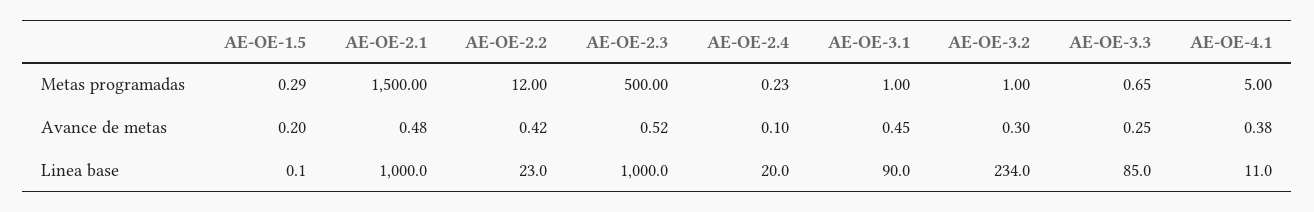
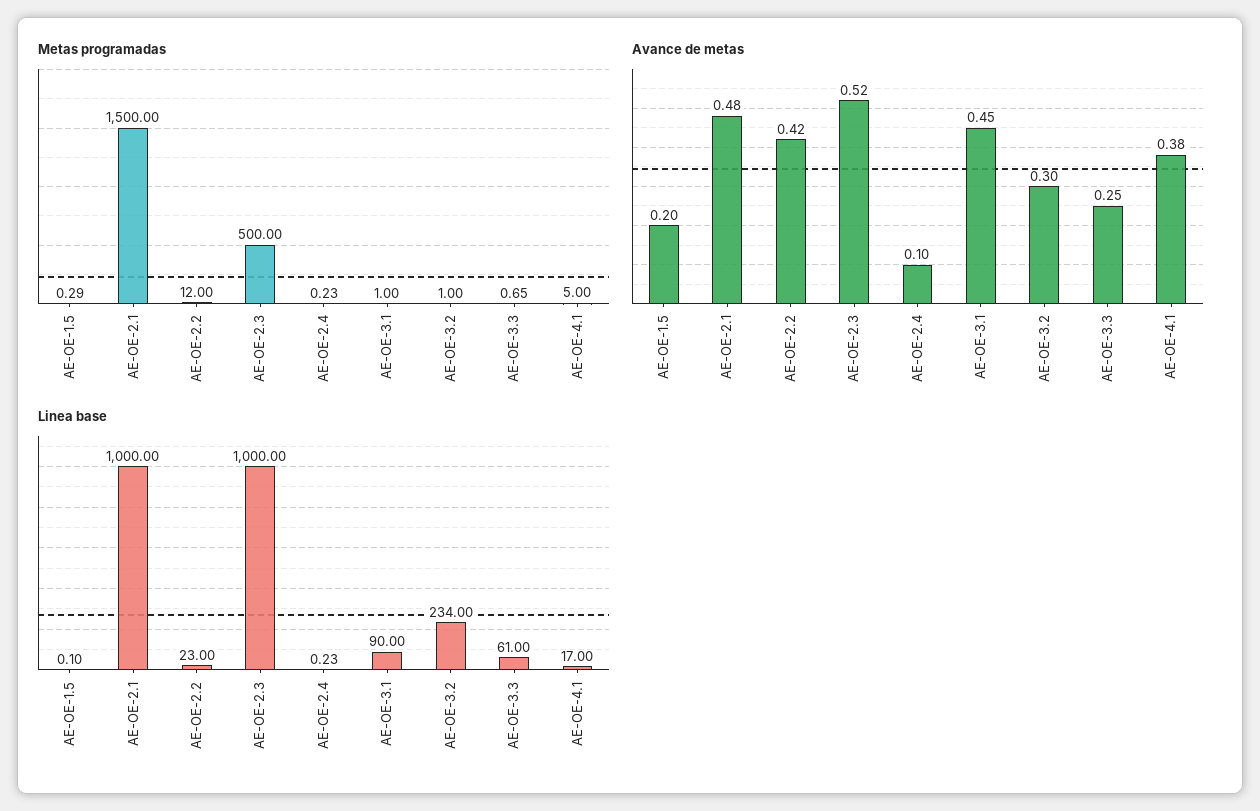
  {
    "Metas programadas": {
      "AE-OE-1.5": 0.29,
      "AE-OE-2.1": 1500,
      "AE-OE-2.2": 12,
      "AE-OE-2.3": 500,
      "AE-OE-2.4": 0.23,
      "AE-OE-3.1": 1,
      "AE-OE-3.2": 1,
      "AE-OE-3.3": 0.65,
      "AE-OE-4.1": 5
    },
    "Avance de metas": {
      "AE-OE-1.5": 0.2,
      "AE-OE-2.1": 0.48,
      "AE-OE-2.2": 0.42,
      "AE-OE-2.3": 0.52,
      "AE-OE-2.4": 0.1,
      "AE-OE-3.1": 0.45,
      "AE-OE-3.2": 0.3,
      "AE-OE-3.3": 0.25,
      "AE-OE-4.1": 0.38
    },
    "Linea base": {
      "AE-OE-1.5": 0.1,
      "AE-OE-2.1": 1000,
      "AE-OE-2.2": 23,
      "AE-OE-2.3": 1000,
-     "AE-OE-2.4": 20,
+     "AE-OE-2.4": 0.23,
      "AE-OE-3.1": 90,
      "AE-OE-3.2": 234,
-     "AE-OE-3.3": 85,
+     "AE-OE-3.3": 61,
-     "AE-OE-4.1": 11
+     "AE-OE-4.1": 17
    }
  }

